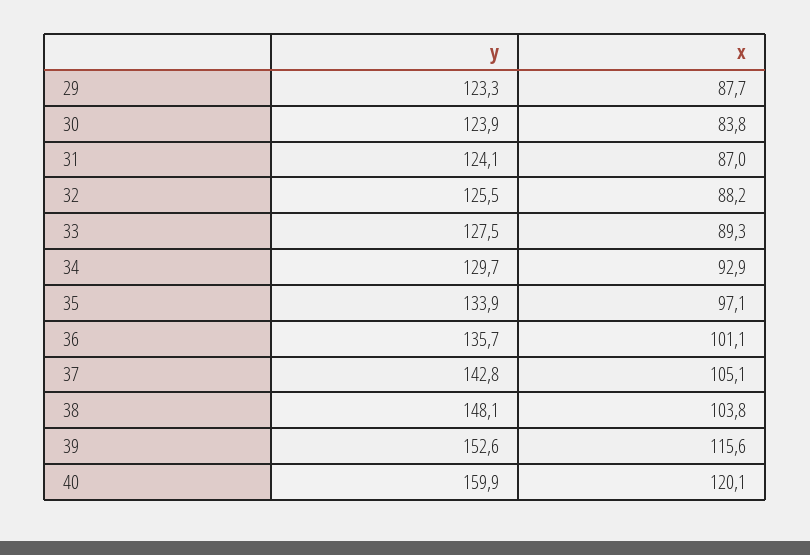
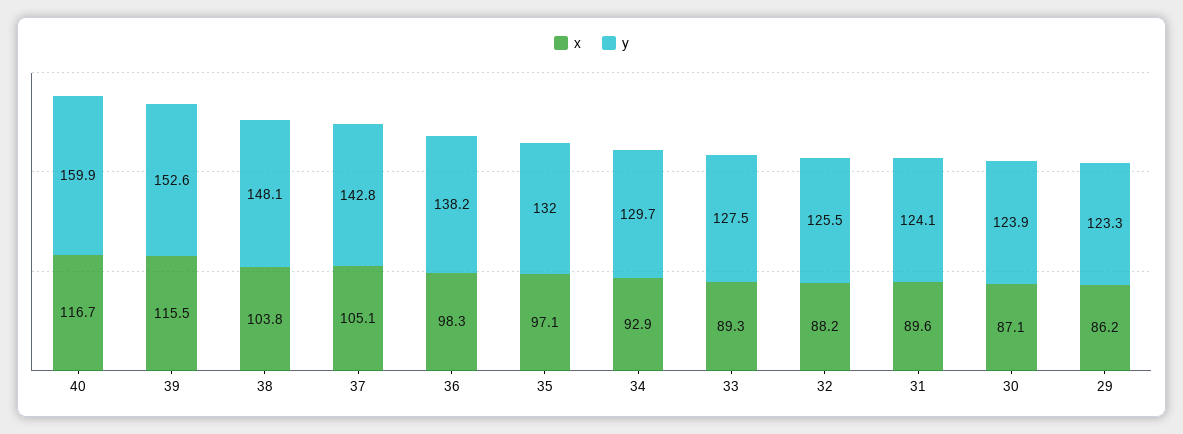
  {
    "y": {
      "29": 123.3,
      "30": 123.9,
      "31": 124.1,
      "32": 125.5,
      "33": 127.5,
      "34": 129.7,
-     "35": 133.9,
+     "35": 132,
-     "36": 135.7,
+     "36": 138.2,
      "37": 142.8,
      "38": 148.1,
      "39": 152.6,
      "40": 159.9
    },
    "x": {
-     "29": 87.7,
+     "29": 86.2,
-     "30": 83.8,
+     "30": 87.1,
-     "31": 87,
+     "31": 89.6,
      "32": 88.2,
      "33": 89.3,
      "34": 92.9,
      "35": 97.1,
-     "36": 101.1,
+     "36": 98.3,
      "37": 105.1,
      "38": 103.8,
-     "39": 115.6,
+     "39": 115.5,
-     "40": 120.1
+     "40": 116.7
    }
  }

